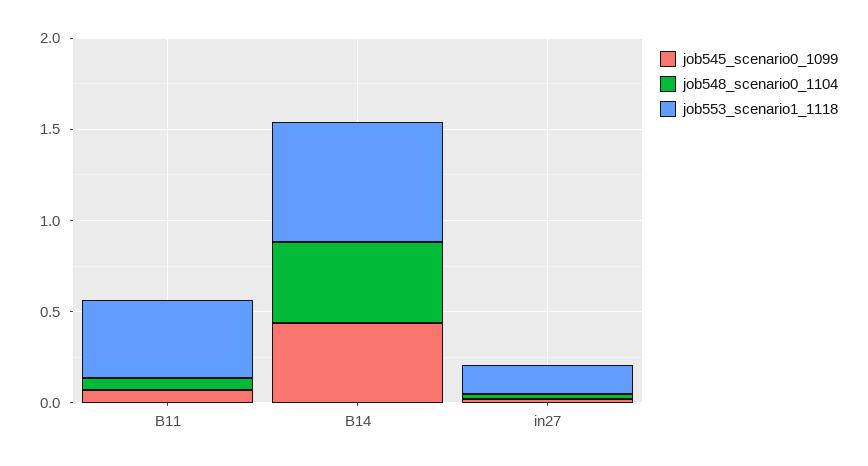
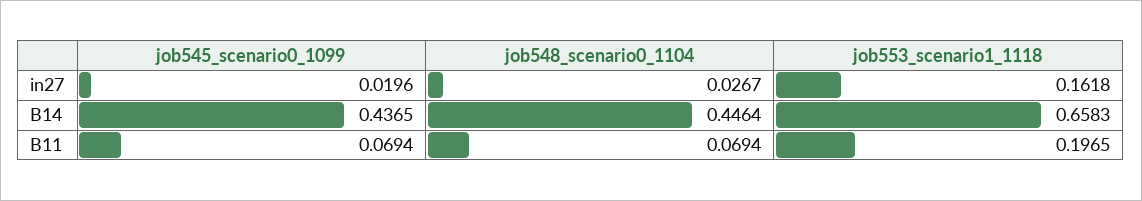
  {
    "job545_scenario0_1099": {
      "B11": 0.0694,
      "B14": 0.4365,
      "in27": 0.0196
    },
    "job548_scenario0_1104": {
      "B11": 0.0694,
      "B14": 0.4464,
      "in27": 0.0267
    },
    "job553_scenario1_1118": {
-     "B11": 0.4,
+     "B11": 0.1965,
      "B14": 0.6583,
      "in27": 0.1618
    }
  }

